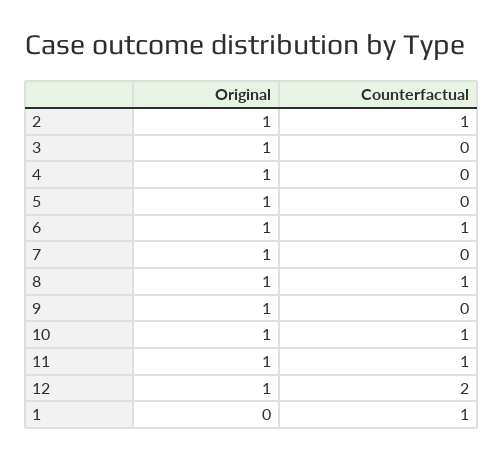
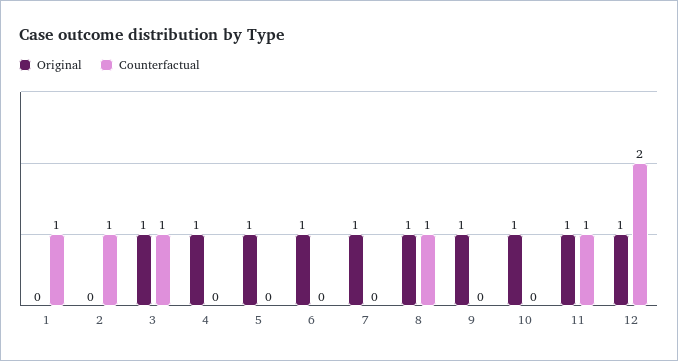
  {
    "Original": {
-     "2": 1,
+     "2": 0,
      "3": 1,
      "4": 1,
      "5": 1,
      "6": 1,
      "7": 1,
      "8": 1,
      "9": 1,
      "10": 1,
      "11": 1,
      "12": 1,
      "1": 0
    },
    "Counterfactual": {
      "2": 1,
-     "3": 0,
+     "3": 1,
      "4": 0,
      "5": 0,
-     "6": 1,
+     "6": 0,
      "7": 0,
      "8": 1,
      "9": 0,
-     "10": 1,
+     "10": 0,
      "11": 1,
      "12": 2,
      "1": 1
    }
  }

